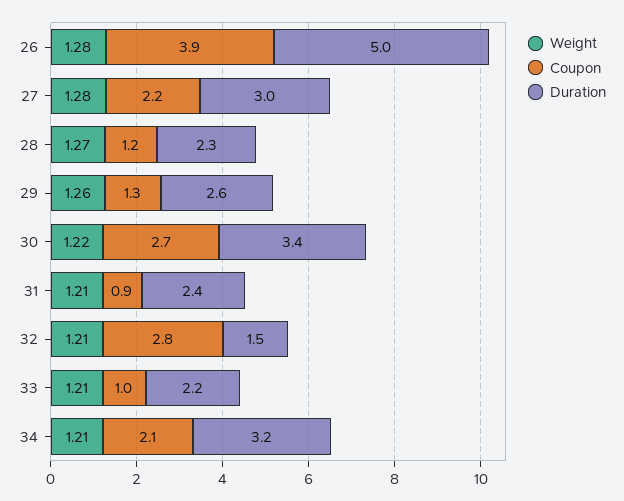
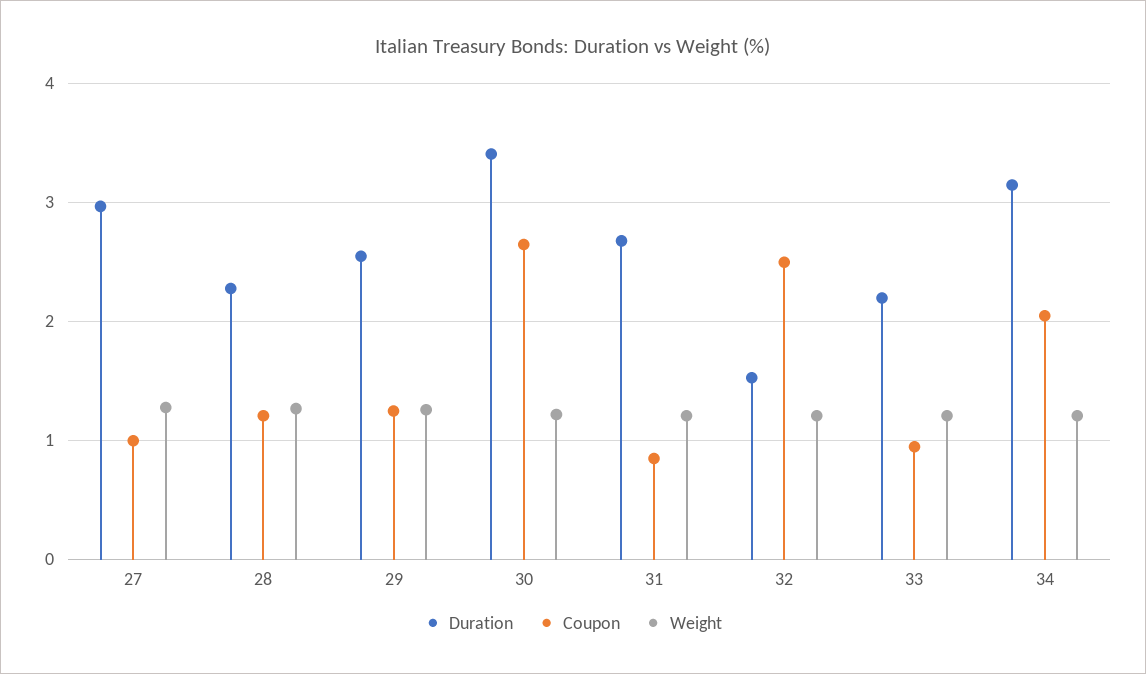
  {
    "Weight": {
-     "26": 1.28,
      "27": 1.28,
      "28": 1.27,
      "29": 1.26,
      "30": 1.22,
      "31": 1.21,
      "32": 1.21,
      "33": 1.21,
      "34": 1.21
    },
    "Coupon": {
-     "26": 3.9,
-     "27": 2.2,
+     "27": 1,
      "28": 1.2,
      "29": 1.3,
      "30": 2.7,
      "31": 0.9,
-     "32": 2.8,
+     "32": 2.5,
      "33": 1,
      "34": 2.1
    },
    "Duration": {
-     "26": 5,
      "27": 3,
      "28": 2.3,
      "29": 2.6,
      "30": 3.4,
-     "31": 2.4,
+     "31": 2.7,
      "32": 1.5,
      "33": 2.2,
      "34": 3.2
    }
  }

